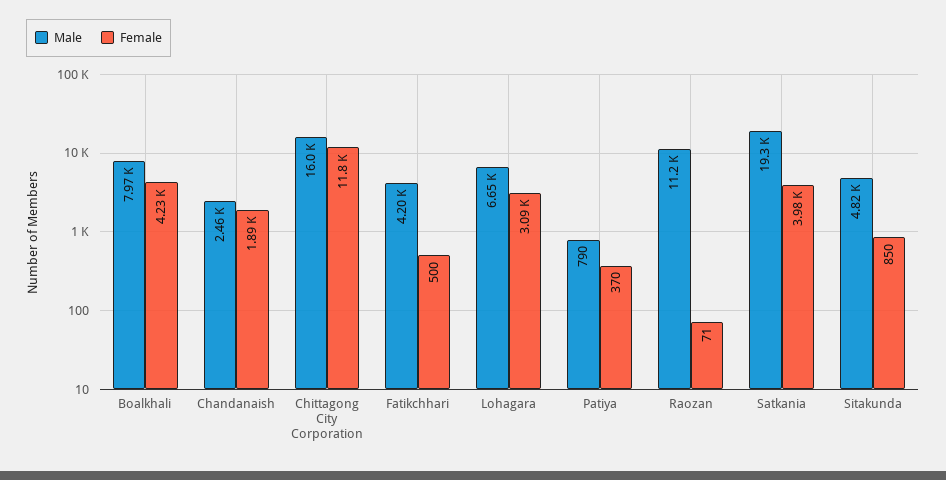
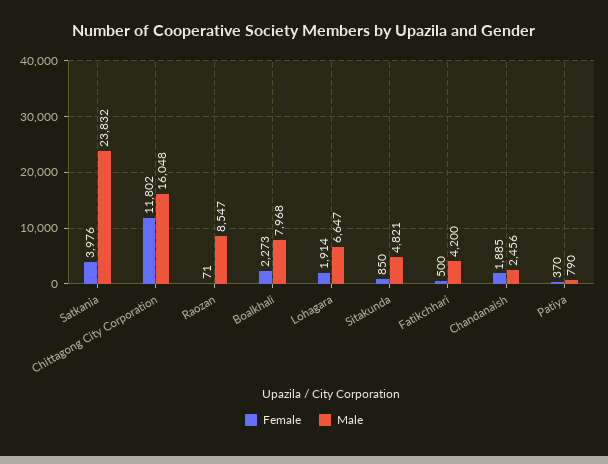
  {
    "Male": {
      "Boalkhali": 7968,
      "Chandanaish": 2456,
      "Chittagong City Corporation": 16048,
      "Fatikchhari": 4200,
      "Lohagara": 6647,
      "Patiya": 790,
-     "Raozan": 11200,
+     "Raozan": 8547,
-     "Satkania": 19300,
+     "Satkania": 23832,
      "Sitakunda": 4821
    },
    "Female": {
-     "Boalkhali": 4230,
+     "Boalkhali": 2273,
      "Chandanaish": 1885,
      "Chittagong City Corporation": 11802,
      "Fatikchhari": 500,
-     "Lohagara": 3090,
+     "Lohagara": 1914,
      "Patiya": 370,
      "Raozan": 71,
      "Satkania": 3976,
      "Sitakunda": 850
    }
  }

